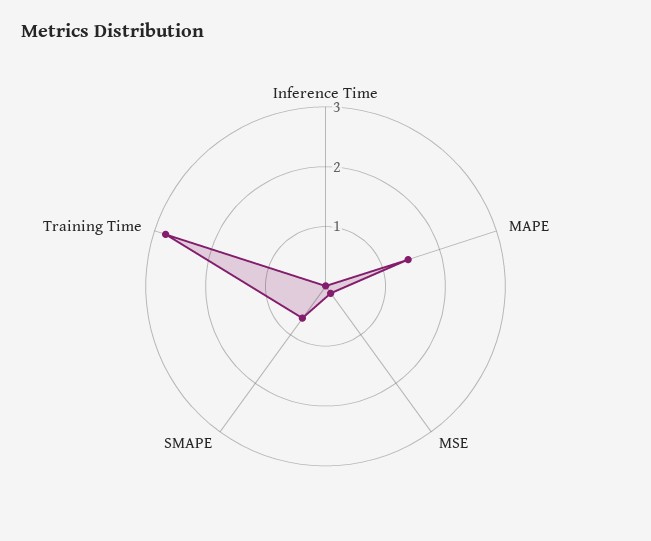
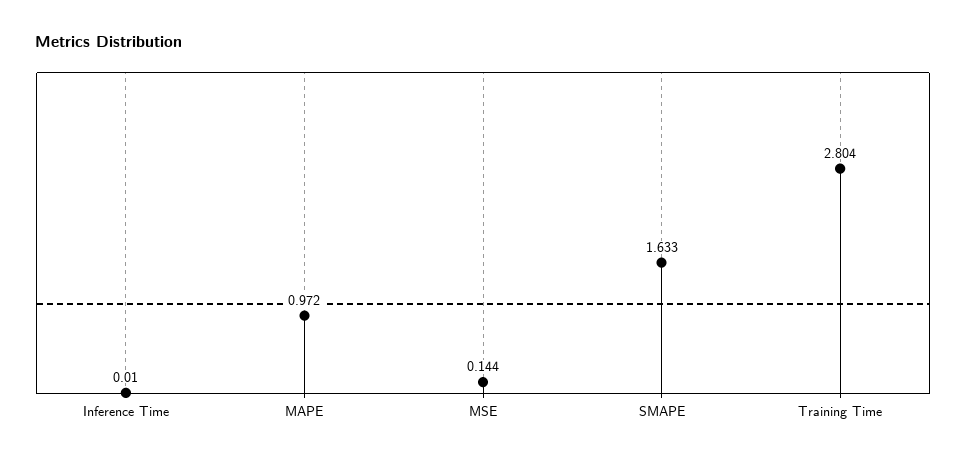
  {
    "Inference Time": 0.01,
-   "MAPE": 1.4,
+   "MAPE": 0.972,
    "MSE": 0.144,
-   "SMAPE": 0.6,
+   "SMAPE": 1.633,
    "Training Time": 2.804
  }

